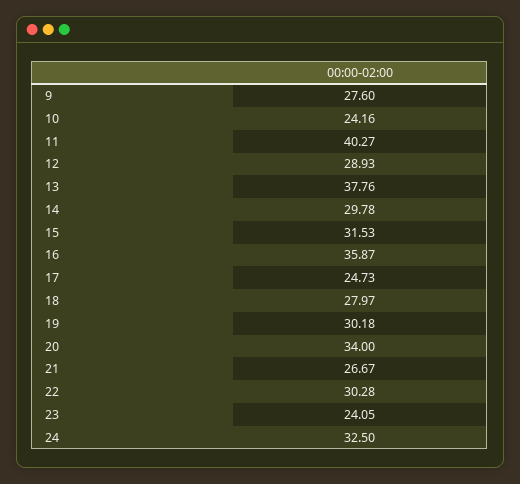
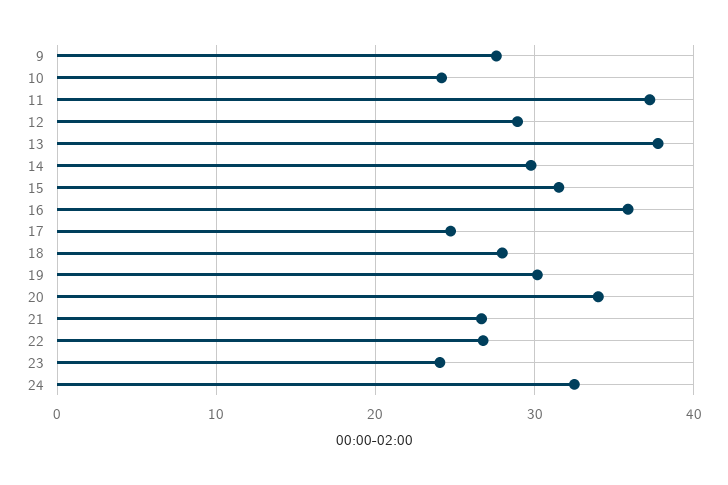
  {
    "9": 27.6,
    "10": 24.16,
-   "11": 40.27,
+   "11": 37,
    "12": 28.93,
    "13": 37.76,
    "14": 29.78,
    "15": 31.53,
    "16": 35.87,
    "17": 24.73,
    "18": 27.97,
    "19": 30.18,
    "20": 34,
    "21": 26.67,
-   "22": 30.28,
+   "22": 27,
    "23": 24.05,
    "24": 32.5
  }

